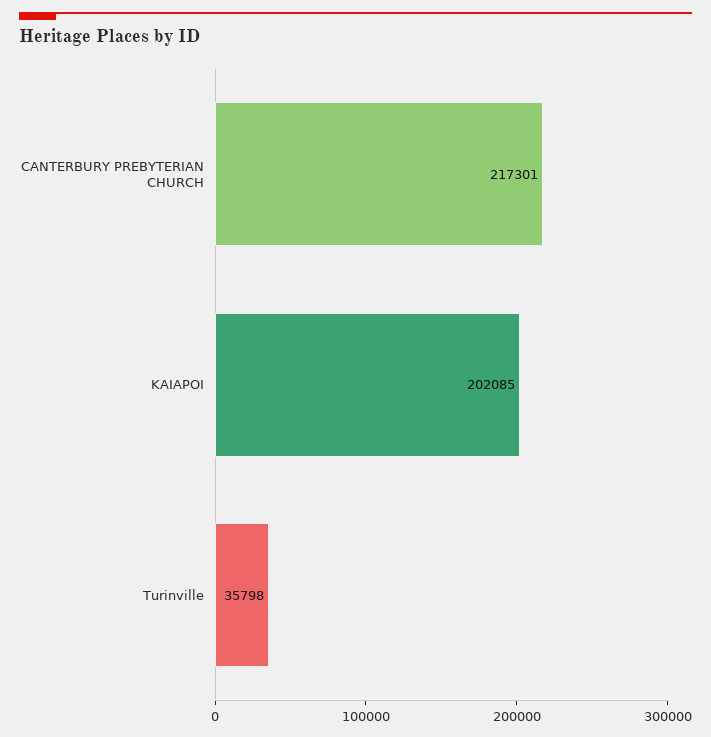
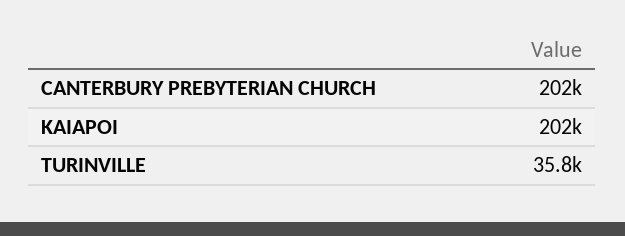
  {
-   "CANTERBURY PREBYTERIAN CHURCH": 217301,
+   "CANTERBURY PREBYTERIAN CHURCH": 202000,
    "KAIAPOI": 202085,
    "Turinville": 35798
  }

